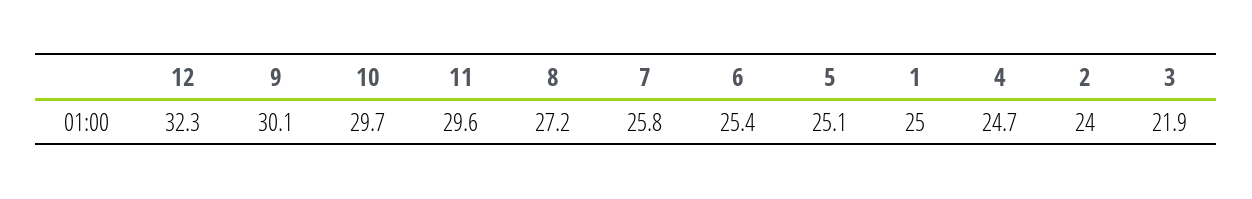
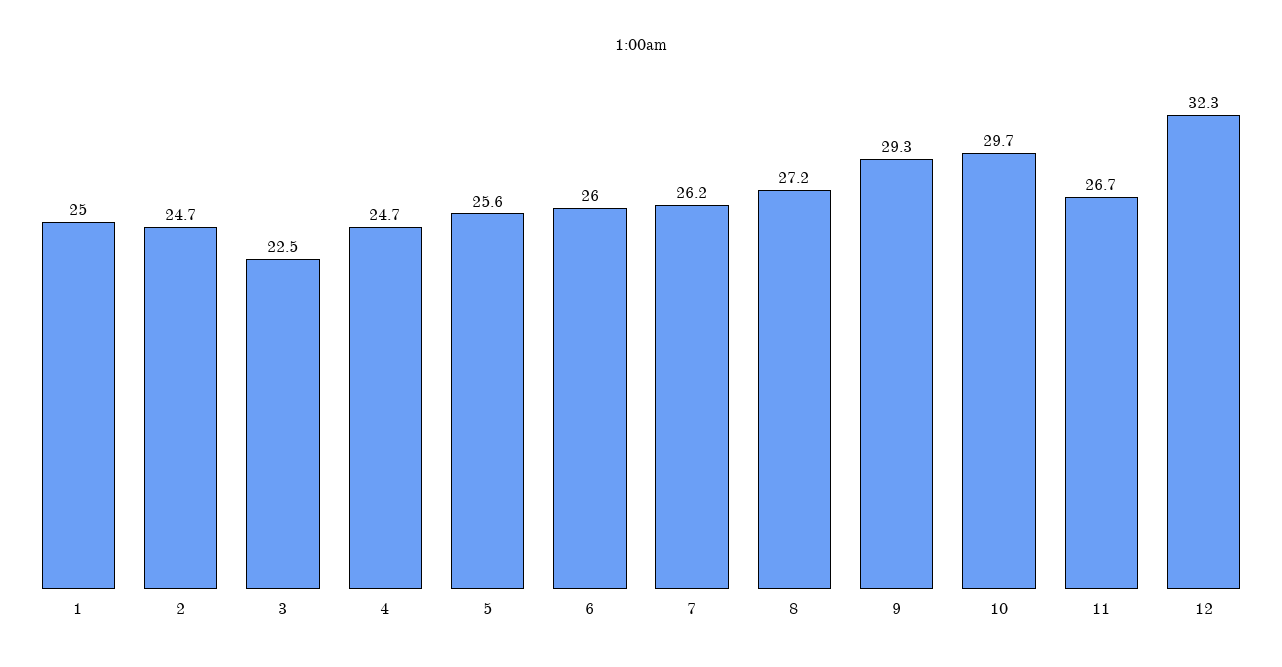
  {
    "12": 32.3,
-   "9": 30.1,
+   "9": 29.3,
    "10": 29.7,
-   "11": 29.6,
+   "11": 26.7,
    "8": 27.2,
-   "7": 25.8,
+   "7": 26.2,
-   "6": 25.4,
+   "6": 26,
-   "5": 25.1,
+   "5": 25.6,
    "1": 25,
    "4": 24.7,
-   "2": 24,
+   "2": 24.7,
-   "3": 21.9
+   "3": 22.5
  }

